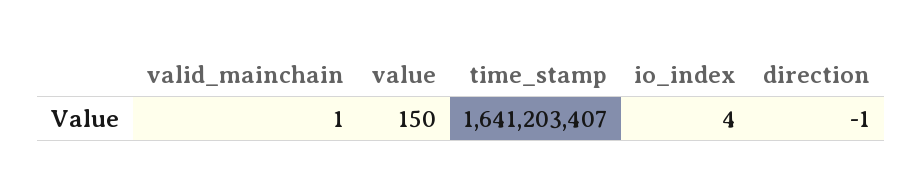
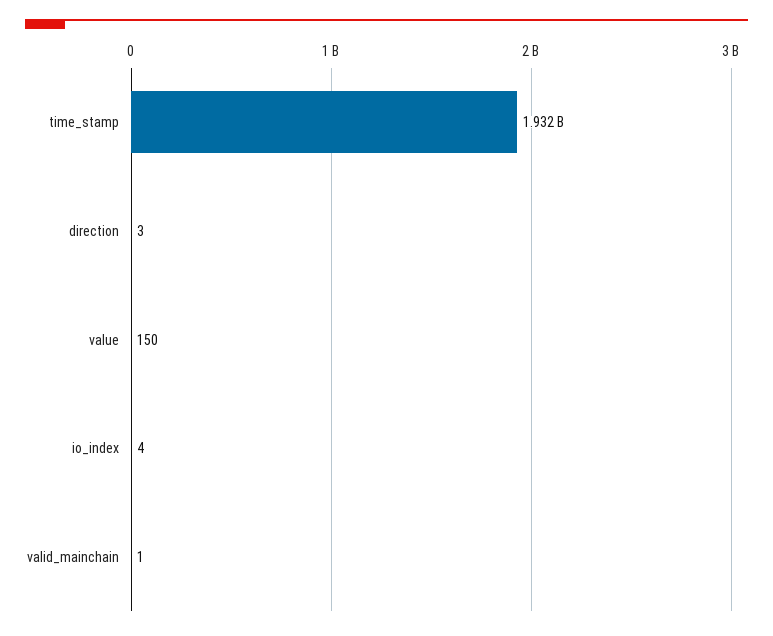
  {
    "valid_mainchain": 1,
    "value": 150,
-   "time_stamp": 1641203407,
+   "time_stamp": 1932000000,
    "io_index": 4,
-   "direction": -1
+   "direction": 3
  }

